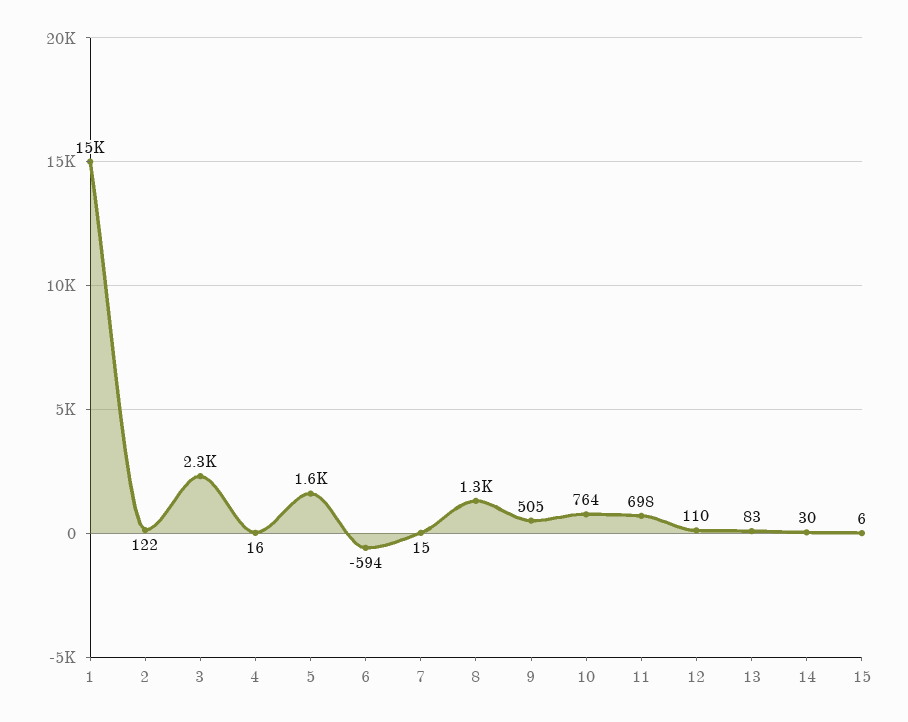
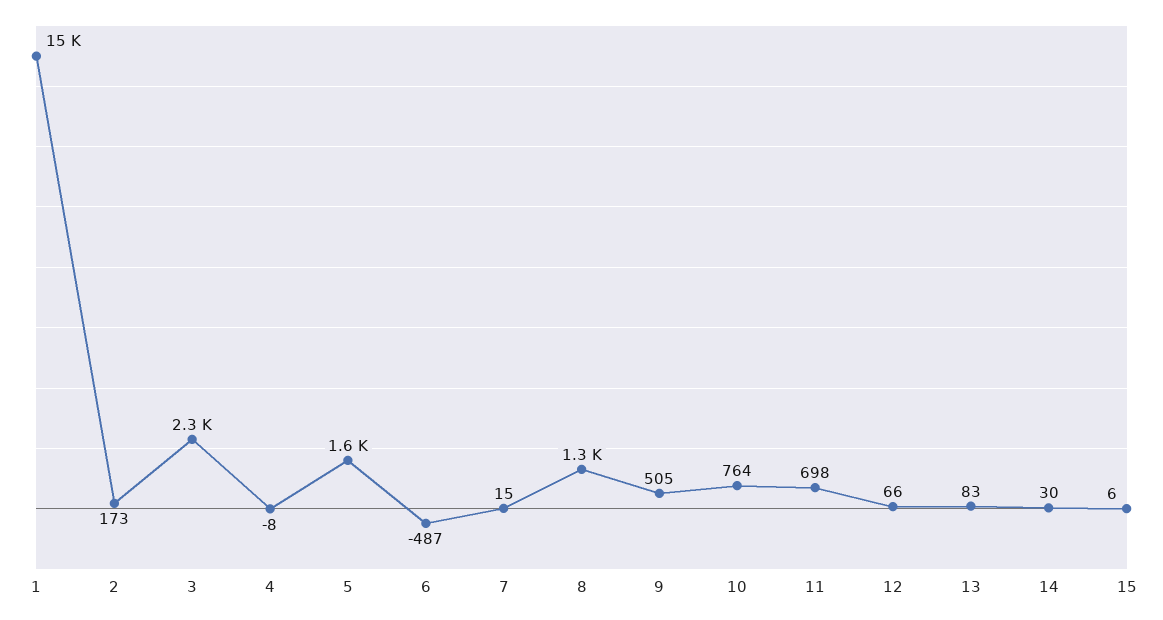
  {
    "1": 15000,
-   "2": 122,
+   "2": 173,
    "3": 2300,
-   "4": 16,
+   "4": -8,
    "5": 1600,
-   "6": -594,
+   "6": -487,
    "7": 15,
    "8": 1300,
    "9": 505,
    "10": 764,
    "11": 698,
-   "12": 110,
+   "12": 66,
    "13": 83,
    "14": 30,
    "15": 6
  }

